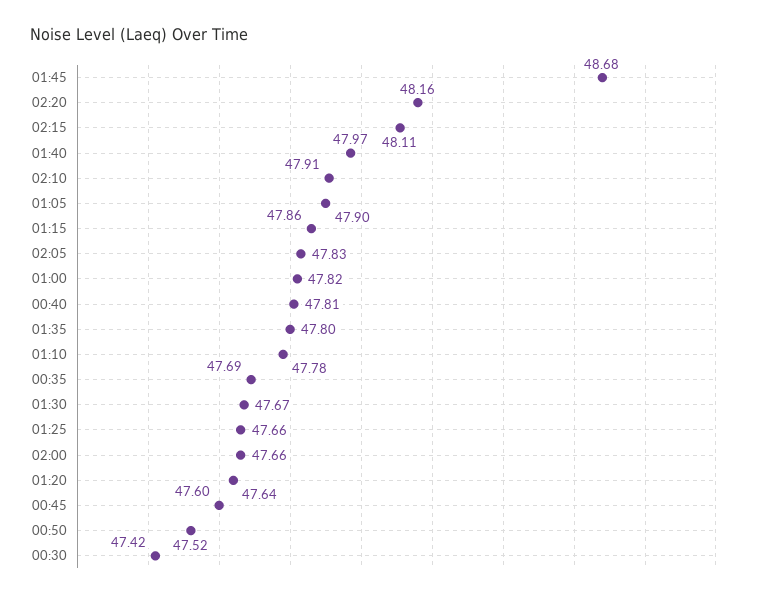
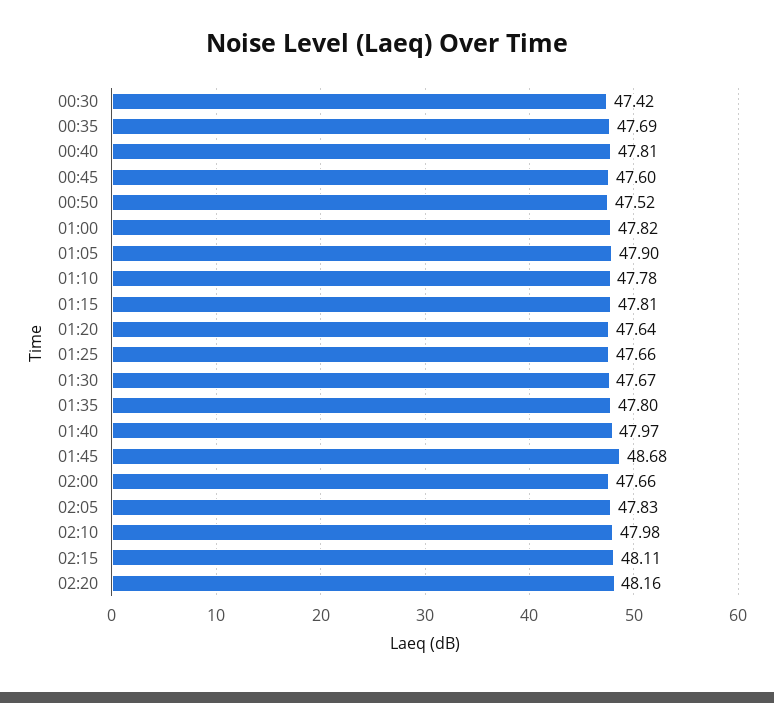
  {
    "01:45": 48.68,
    "02:20": 48.16,
    "02:15": 48.11,
    "01:40": 47.97,
-   "02:10": 47.91,
+   "02:10": 47.98,
    "01:05": 47.9,
-   "01:15": 47.86,
+   "01:15": 47.81,
    "02:05": 47.83,
    "01:00": 47.82,
    "00:40": 47.81,
    "01:35": 47.8,
    "01:10": 47.78,
    "00:35": 47.69,
    "01:30": 47.67,
    "01:25": 47.66,
    "02:00": 47.66,
    "01:20": 47.64,
    "00:45": 47.6,
    "00:50": 47.52,
    "00:30": 47.42
  }

